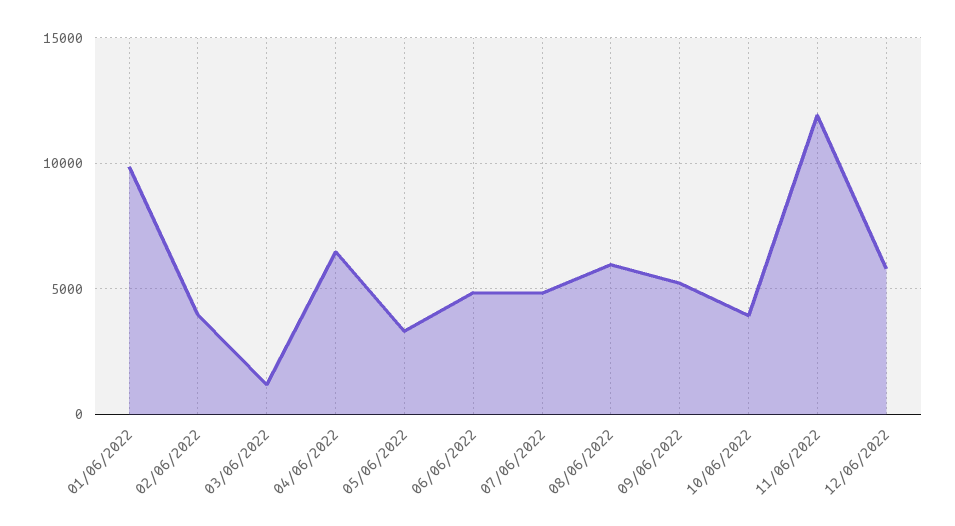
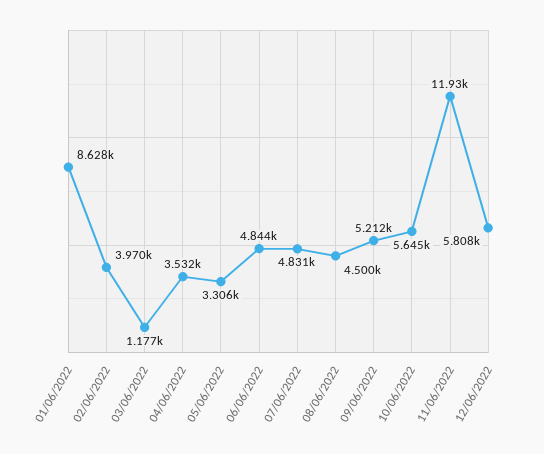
  {
-   "01/06/2022": 10000,
+   "01/06/2022": 8628,
    "02/06/2022": 3970,
    "03/06/2022": 1177,
-   "04/06/2022": 6500,
+   "04/06/2022": 3532,
    "05/06/2022": 3306,
    "06/06/2022": 4844,
    "07/06/2022": 4831,
-   "08/06/2022": 6000,
+   "08/06/2022": 4500,
    "09/06/2022": 5212,
-   "10/06/2022": 4000,
+   "10/06/2022": 5645,
    "11/06/2022": 11930,
    "12/06/2022": 5808
  }

